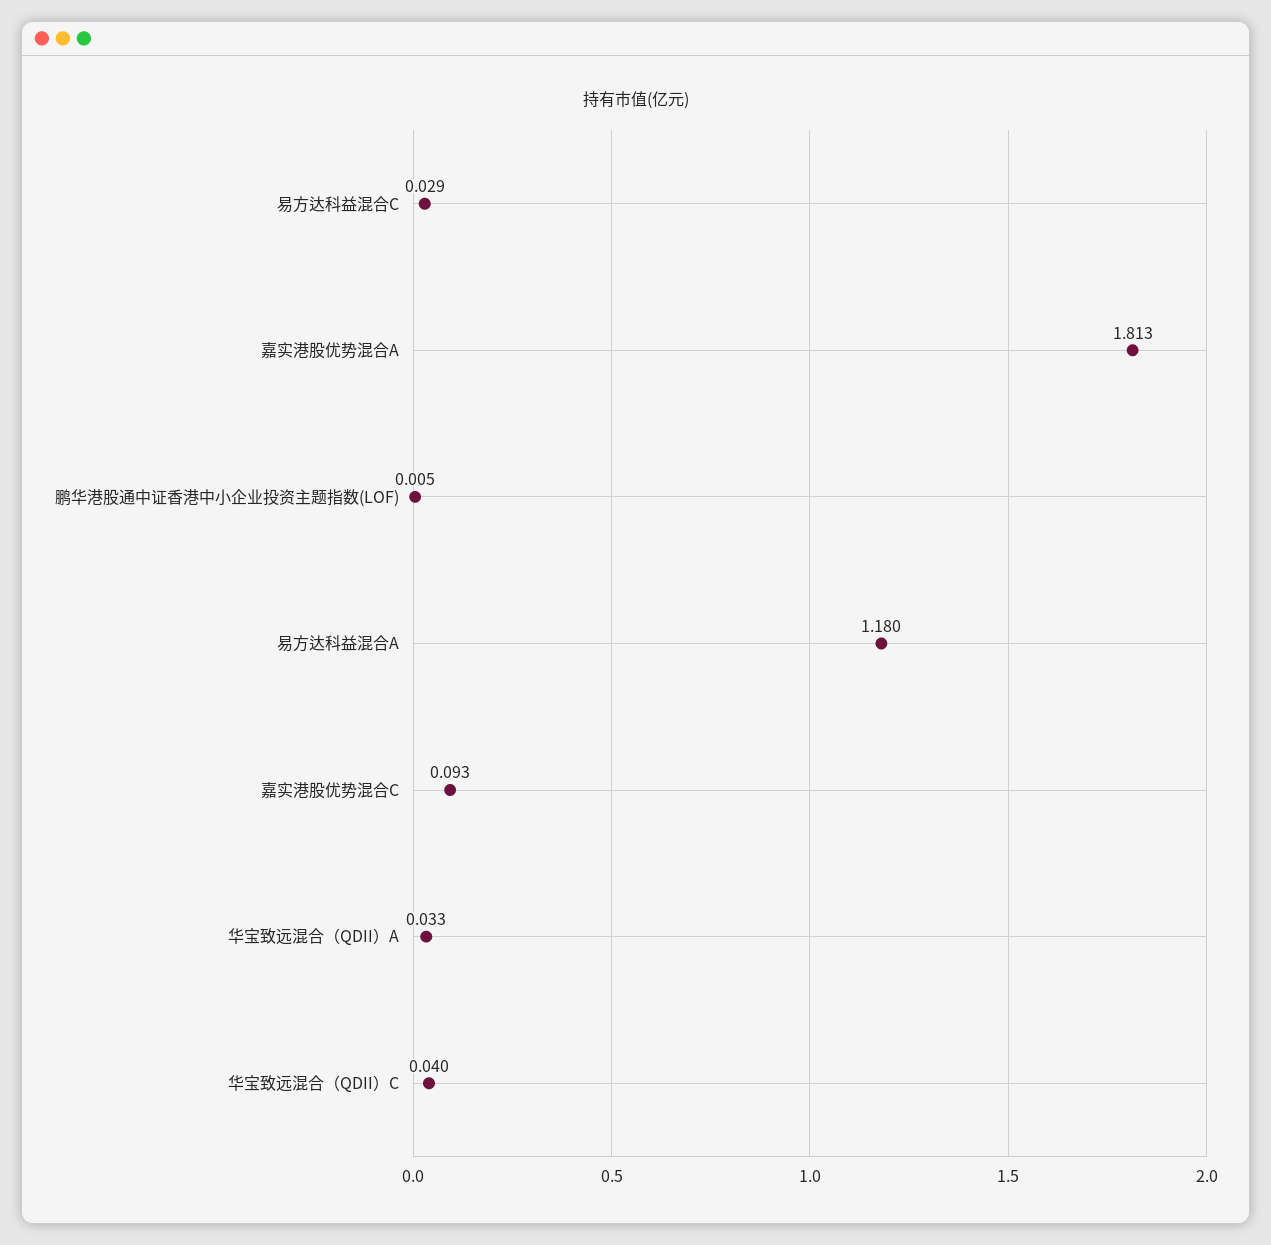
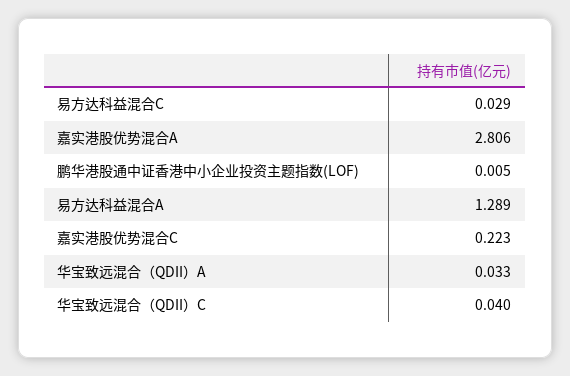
  {
    "易方达科益混合C": 0.029,
-   "嘉实港股优势混合A": 1.813,
+   "嘉实港股优势混合A": 2.806,
    "鹏华港股通中证香港中小企业投资主题指数(LOF)": 0.005,
-   "易方达科益混合A": 1.18,
+   "易方达科益混合A": 1.289,
-   "嘉实港股优势混合C": 0.093,
+   "嘉实港股优势混合C": 0.223,
    "华宝致远混合（QDII）A": 0.033,
    "华宝致远混合（QDII）C": 0.04
  }

